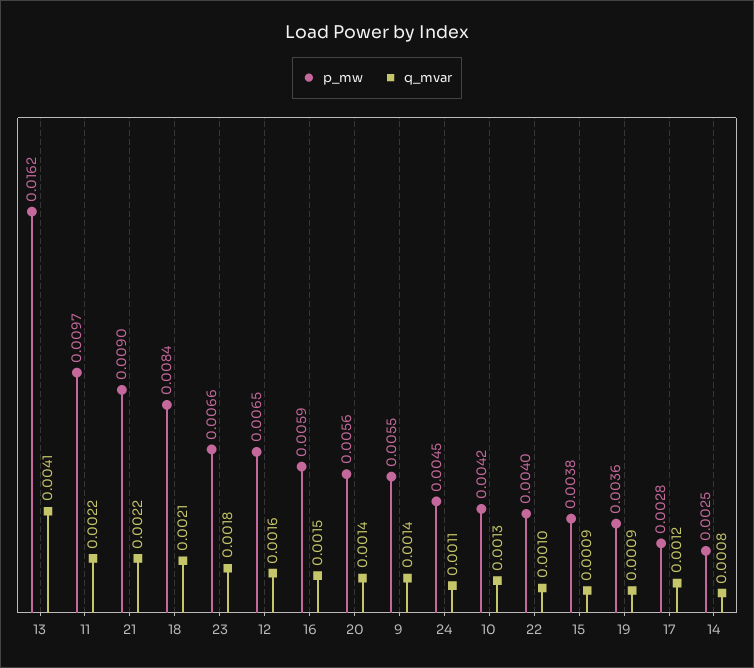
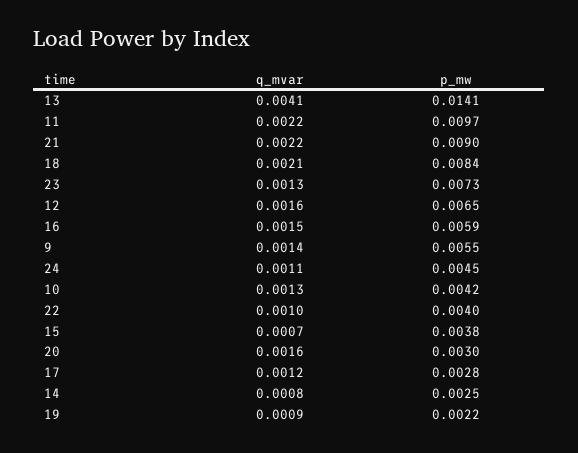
  {
    "p_mw": {
-     "13": 0.0162,
+     "13": 0.0141,
      "11": 0.0097,
      "21": 0.009,
      "18": 0.0084,
-     "23": 0.0066,
+     "23": 0.0073,
      "12": 0.0065,
      "16": 0.0059,
-     "20": 0.0056,
+     "20": 0.003,
      "9": 0.0055,
      "24": 0.0045,
      "10": 0.0042,
      "22": 0.004,
      "15": 0.0038,
-     "19": 0.0036,
+     "19": 0.0022,
      "17": 0.0028,
      "14": 0.0025
    },
    "q_mvar": {
      "13": 0.0041,
      "11": 0.0022,
      "21": 0.0022,
      "18": 0.0021,
-     "23": 0.0018,
+     "23": 0.0013,
      "12": 0.0016,
      "16": 0.0015,
-     "20": 0.0014,
+     "20": 0.0016,
      "9": 0.0014,
      "24": 0.0011,
      "10": 0.0013,
      "22": 0.001,
-     "15": 0.0009,
+     "15": 0.0007,
      "19": 0.0009,
      "17": 0.0012,
      "14": 0.0008
    }
  }

